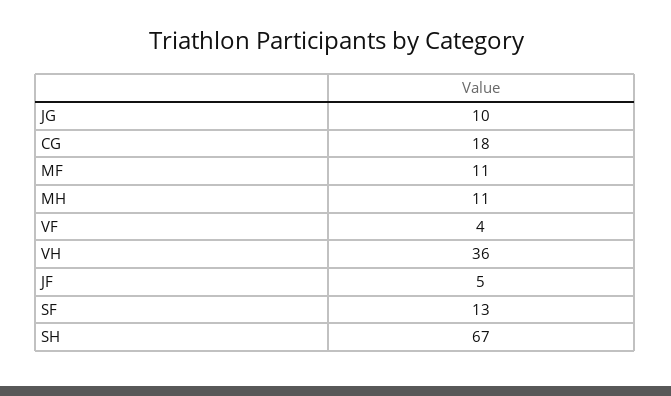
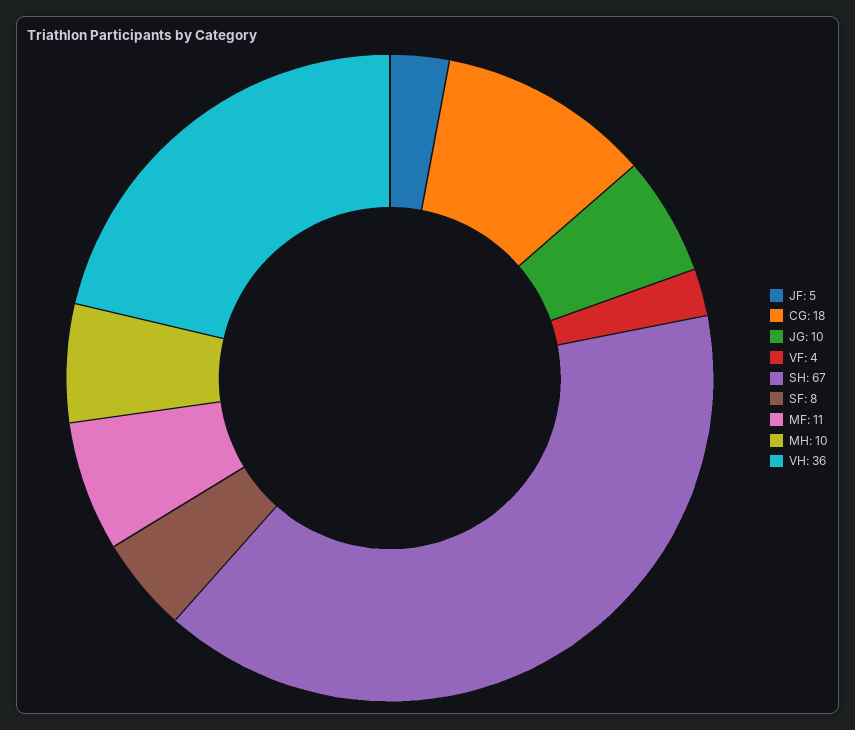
  {
    "JG": 10,
    "CG": 18,
    "MF": 11,
-   "MH": 11,
+   "MH": 10,
    "VF": 4,
    "VH": 36,
    "JF": 5,
-   "SF": 13,
+   "SF": 8,
    "SH": 67
  }

